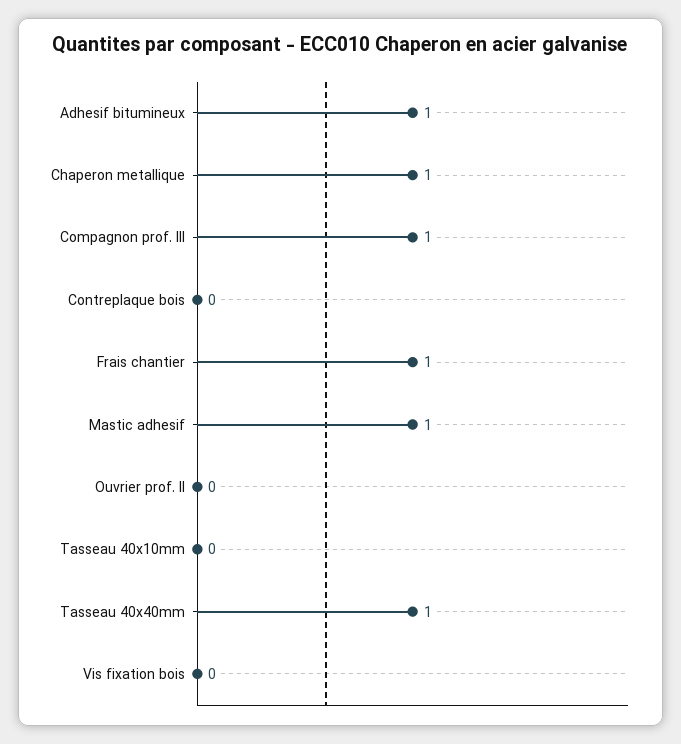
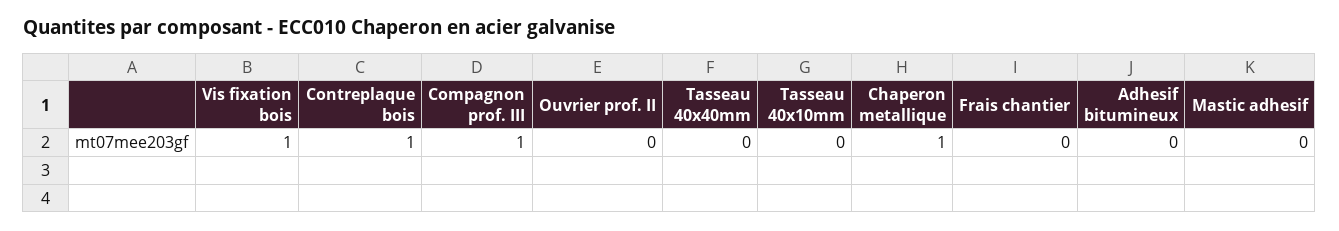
  {
-   "Adhesif bitumineux": 1,
+   "Adhesif bitumineux": 0,
    "Chaperon metallique": 1,
    "Compagnon prof. III": 1,
-   "Contreplaque bois": 0,
+   "Contreplaque bois": 1,
-   "Frais chantier": 1,
+   "Frais chantier": 0,
-   "Mastic adhesif": 1,
+   "Mastic adhesif": 0,
    "Ouvrier prof. II": 0,
    "Tasseau 40x10mm": 0,
-   "Tasseau 40x40mm": 1,
+   "Tasseau 40x40mm": 0,
-   "Vis fixation bois": 0
+   "Vis fixation bois": 1
  }

